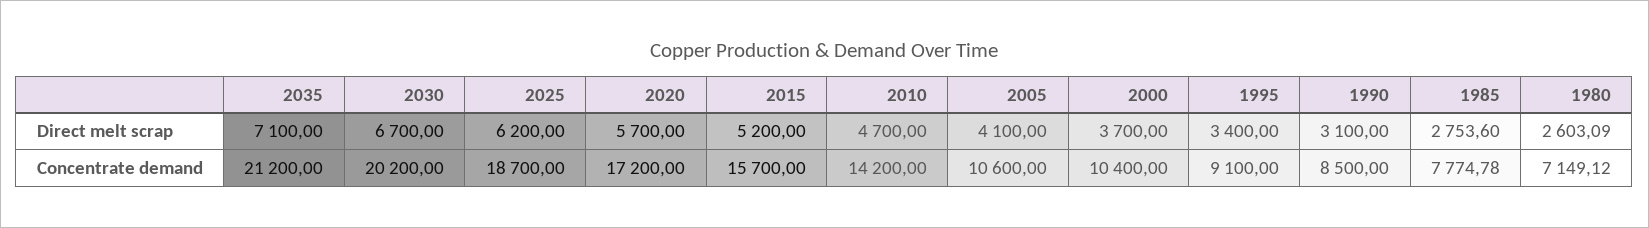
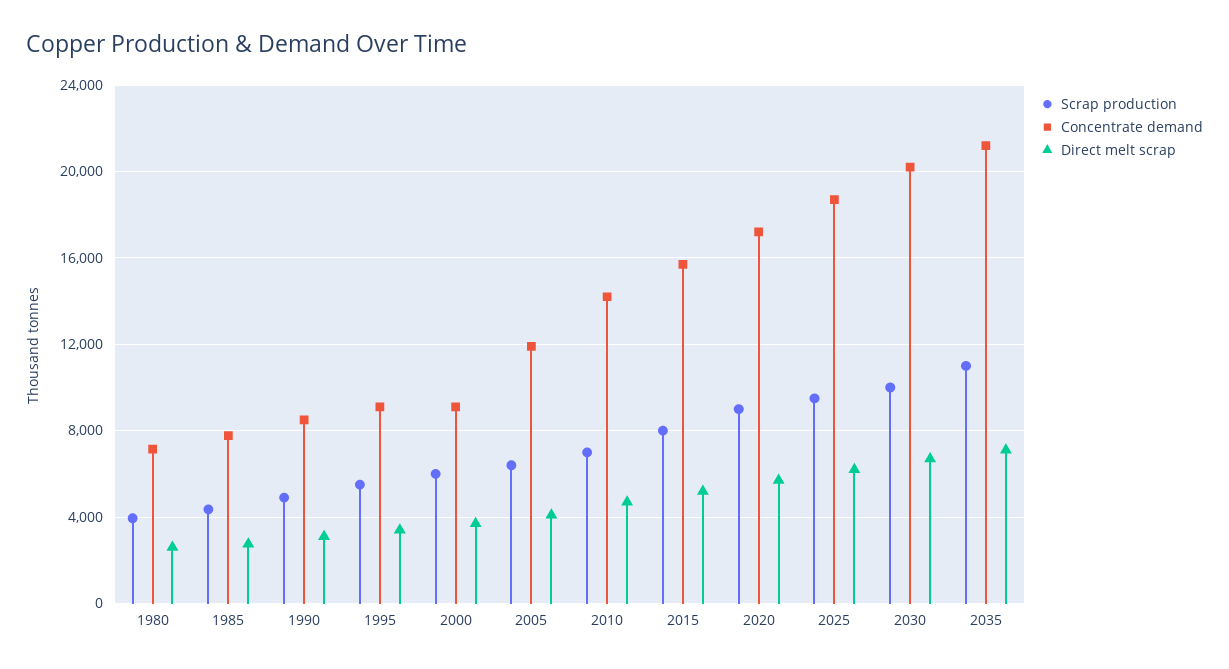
  {
    "Direct melt scrap": {
      "2035": 7100,
      "2030": 6700,
      "2025": 6200,
      "2020": 5700,
      "2015": 5200,
      "2010": 4700,
      "2005": 4100,
      "2000": 3700,
      "1995": 3400,
      "1990": 3100,
      "1985": 2753.6,
      "1980": 2603.09
    },
    "Concentrate demand": {
      "2035": 21200,
      "2030": 20200,
      "2025": 18700,
      "2020": 17200,
      "2015": 15700,
      "2010": 14200,
-     "2005": 10600,
+     "2005": 12000,
-     "2000": 10400,
+     "2000": 9000,
      "1995": 9100,
      "1990": 8500,
      "1985": 7774.78,
      "1980": 7149.12
-   }
+   },
+   "Scrap production": {
+     "1980": 4000,
+     "1985": 4500,
+     "1990": 5000,
+     "1995": 5500,
+     "2000": 6000,
+     "2005": 6500,
+     "2010": 7000,
+     "2015": 8000,
+     "2020": 9000,
+     "2025": 9500,
+     "2030": 10000,
+     "2035": 11000
+   }
  }

